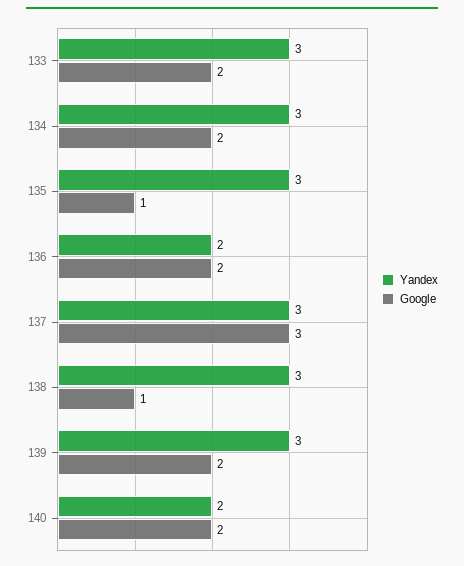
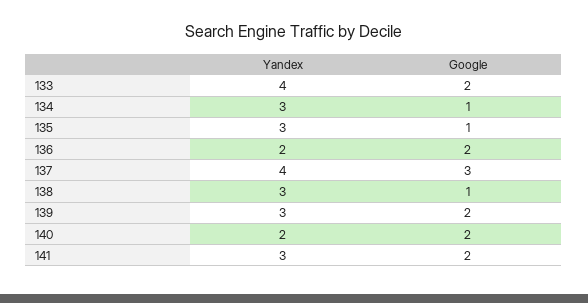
  {
    "Yandex": {
-     "133": 3,
+     "133": 4,
      "134": 3,
      "135": 3,
      "136": 2,
-     "137": 3,
+     "137": 4,
      "138": 3,
      "139": 3,
-     "140": 2
+     "140": 2,
+     "141": 3
    },
    "Google": {
      "133": 2,
-     "134": 2,
+     "134": 1,
      "135": 1,
      "136": 2,
      "137": 3,
      "138": 1,
      "139": 2,
-     "140": 2
+     "140": 2,
+     "141": 2
    }
  }

